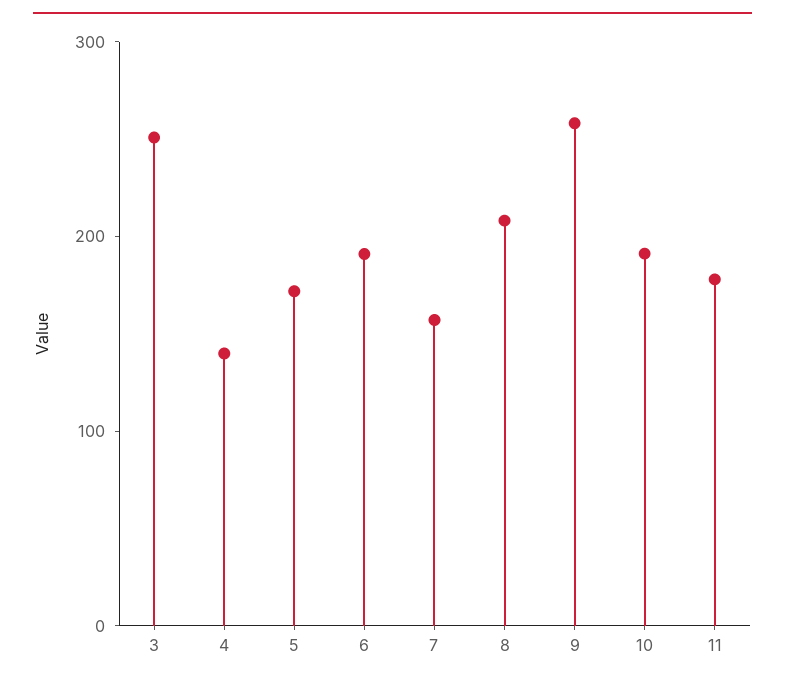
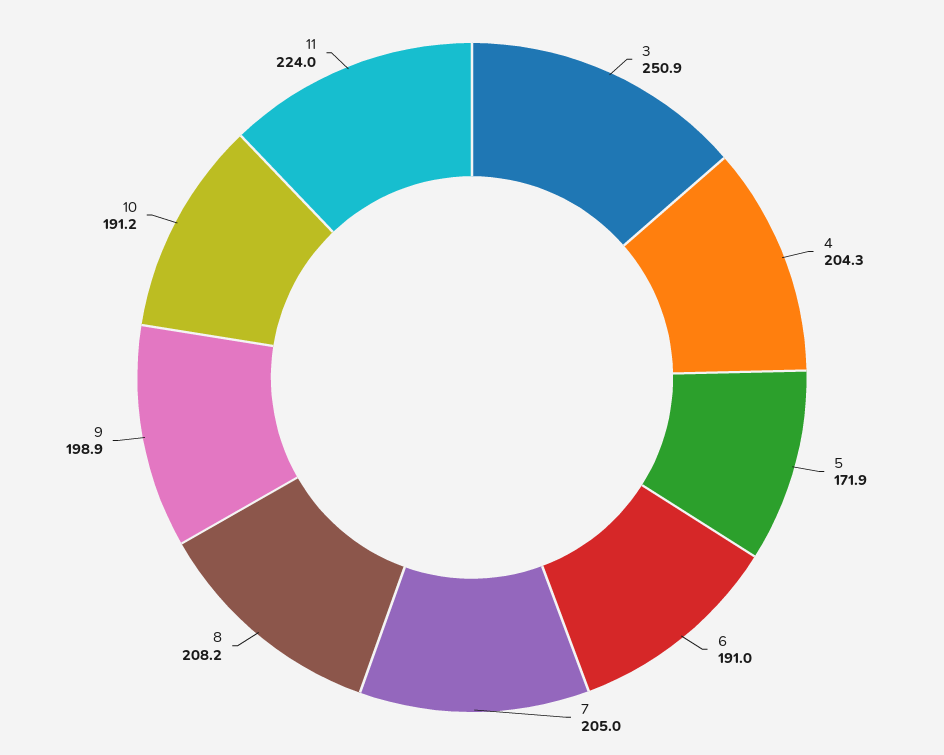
  {
    "3": 250.9,
-   "4": 140,
+   "4": 204.3,
    "5": 171.9,
    "6": 191,
-   "7": 160,
+   "7": 205,
    "8": 208.2,
-   "9": 260,
+   "9": 198.9,
    "10": 191.2,
-   "11": 180
+   "11": 224
  }

